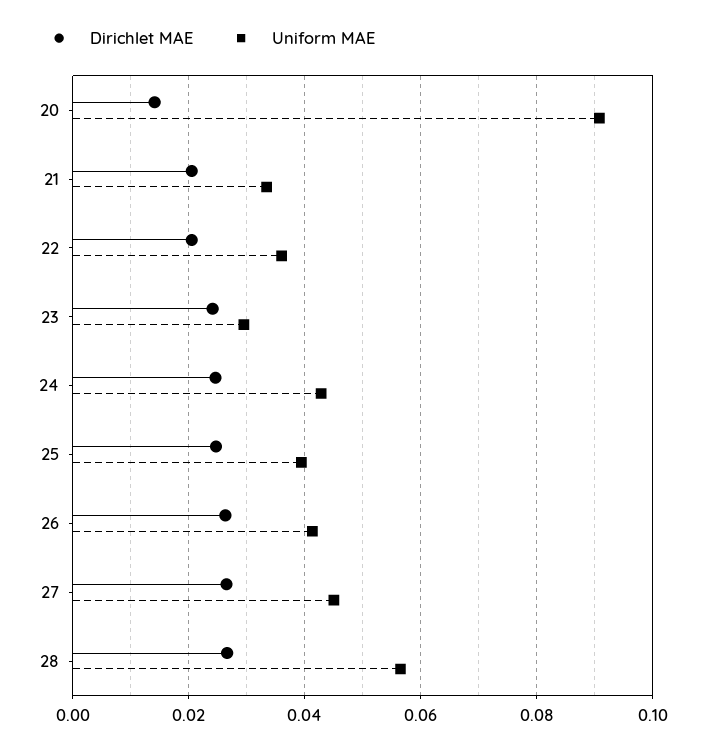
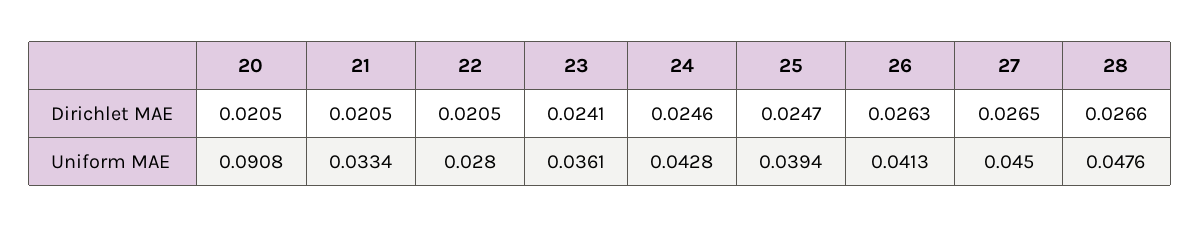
  {
    "Dirichlet MAE": {
-     "20": 0.014,
+     "20": 0.0205,
      "21": 0.0205,
      "22": 0.0205,
      "23": 0.0241,
      "24": 0.0246,
      "25": 0.0247,
      "26": 0.0263,
      "27": 0.0265,
      "28": 0.0266
    },
    "Uniform MAE": {
      "20": 0.0908,
      "21": 0.0334,
-     "22": 0.036,
+     "22": 0.028,
-     "23": 0.03,
+     "23": 0.0361,
      "24": 0.0428,
      "25": 0.0394,
      "26": 0.0413,
      "27": 0.045,
-     "28": 0.056
+     "28": 0.0476
    }
  }

